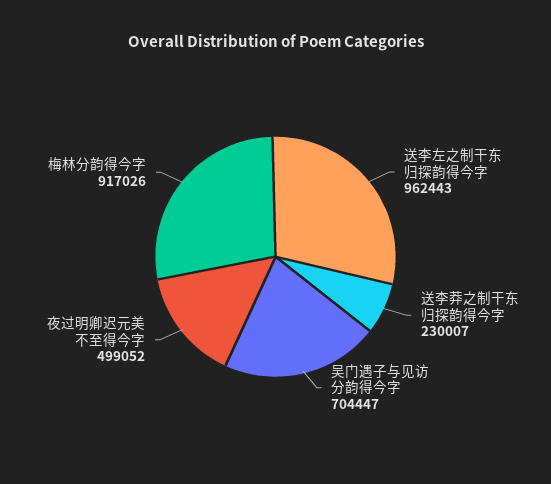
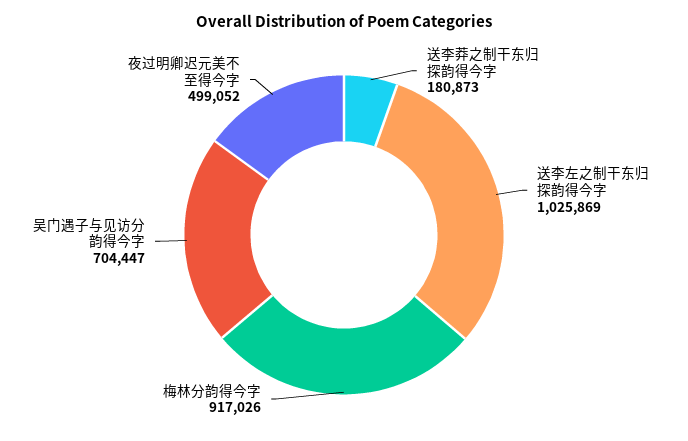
  {
-   "送李左之制干东归探韵得今字": 962443,
+   "送李左之制干东归探韵得今字": 1025869,
-   "送李莽之制干东归探韵得今字": 230007,
+   "送李莽之制干东归探韵得今字": 180873,
    "吴门遇子与见访分韵得今字": 704447,
    "夜过明卿迟元美不至得今字": 499052,
    "梅林分韵得今字": 917026
  }

